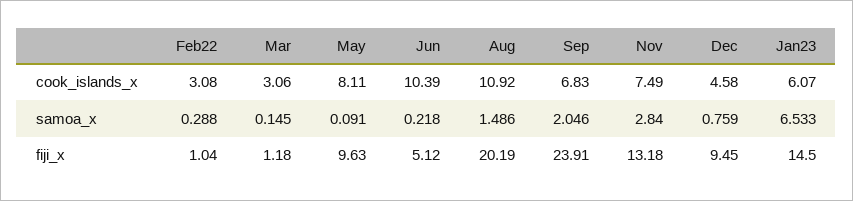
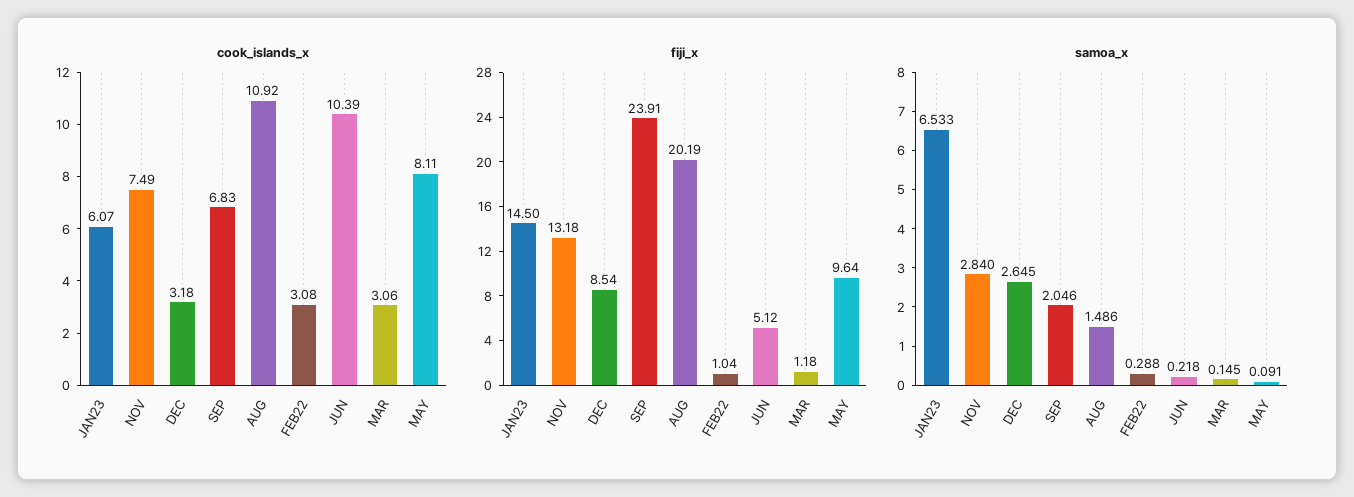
  {
    "cook_islands_x": {
      "Feb22": 3.08,
      "Mar": 3.06,
      "May": 8.11,
      "Jun": 10.39,
      "Aug": 10.92,
      "Sep": 6.83,
      "Nov": 7.49,
-     "Dec": 4.58,
+     "Dec": 3.18,
      "Jan23": 6.07
    },
    "samoa_x": {
      "Feb22": 0.288,
      "Mar": 0.145,
      "May": 0.091,
      "Jun": 0.218,
      "Aug": 1.486,
      "Sep": 2.046,
      "Nov": 2.84,
-     "Dec": 0.759,
+     "Dec": 2.645,
      "Jan23": 6.533
    },
    "fiji_x": {
      "Feb22": 1.04,
      "Mar": 1.18,
-     "May": 9.63,
+     "May": 9.64,
      "Jun": 5.12,
      "Aug": 20.19,
      "Sep": 23.91,
      "Nov": 13.18,
-     "Dec": 9.45,
+     "Dec": 8.54,
      "Jan23": 14.5
    }
  }

